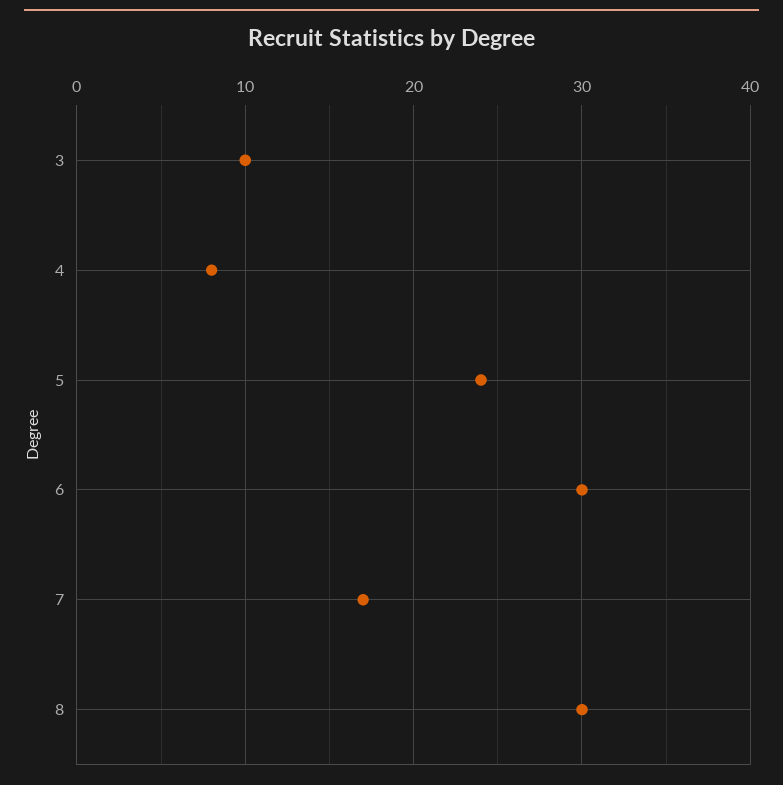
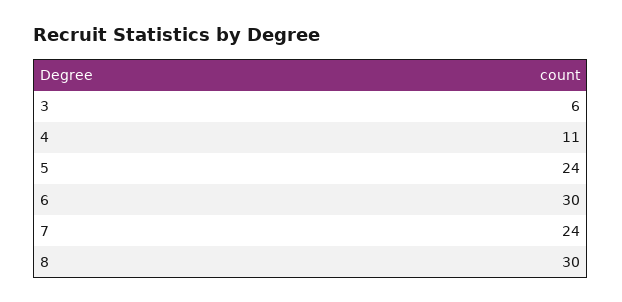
  {
-   "3": 10,
+   "3": 6,
-   "4": 8,
+   "4": 11,
    "5": 24,
    "6": 30,
-   "7": 17,
+   "7": 24,
    "8": 30
  }

